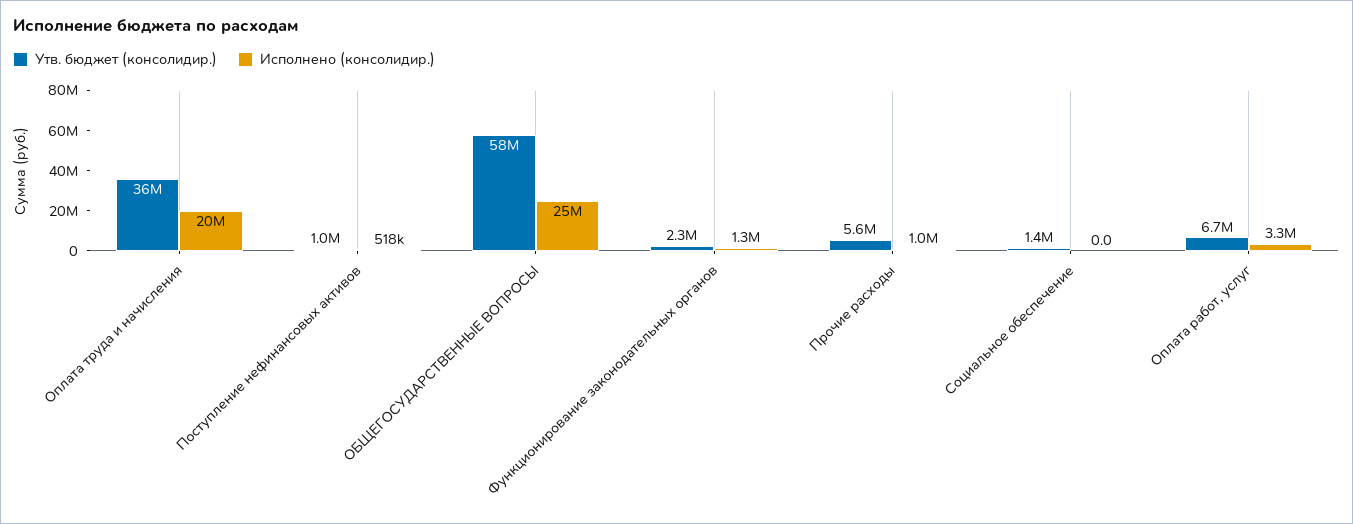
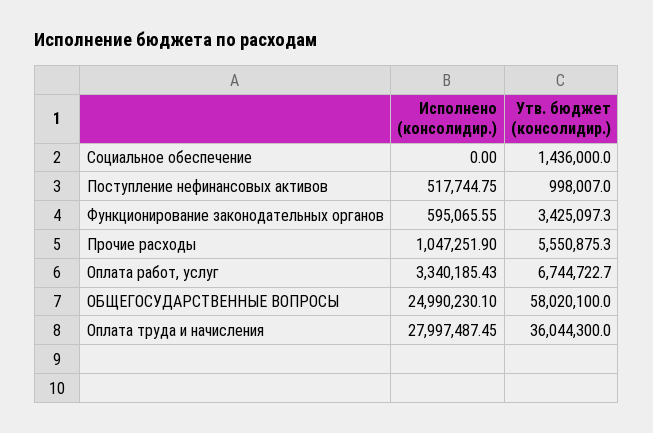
  {
    "Утв. бюджет (консолидир.)": {
      "Оплата труда и начисления": 36044300,
      "Поступление нефинансовых активов": 998007,
      "ОБЩЕГОСУДАРСТВЕННЫЕ ВОПРОСЫ": 58020100,
-     "Функционирование законодательных органов": 2300000,
+     "Функционирование законодательных органов": 3425097.3,
      "Прочие расходы": 5550875.3,
      "Социальное обеспечение": 1436000,
      "Оплата работ, услуг": 6744722.7
    },
    "Исполнено (консолидир.)": {
-     "Оплата труда и начисления": 20000000,
+     "Оплата труда и начисления": 27997487.45,
      "Поступление нефинансовых активов": 517744.75,
      "ОБЩЕГОСУДАРСТВЕННЫЕ ВОПРОСЫ": 24990230.1,
-     "Функционирование законодательных органов": 1300000,
+     "Функционирование законодательных органов": 595065.55,
      "Прочие расходы": 1047251.9,
      "Социальное обеспечение": 0,
      "Оплата работ, услуг": 3340185.43
    }
  }

